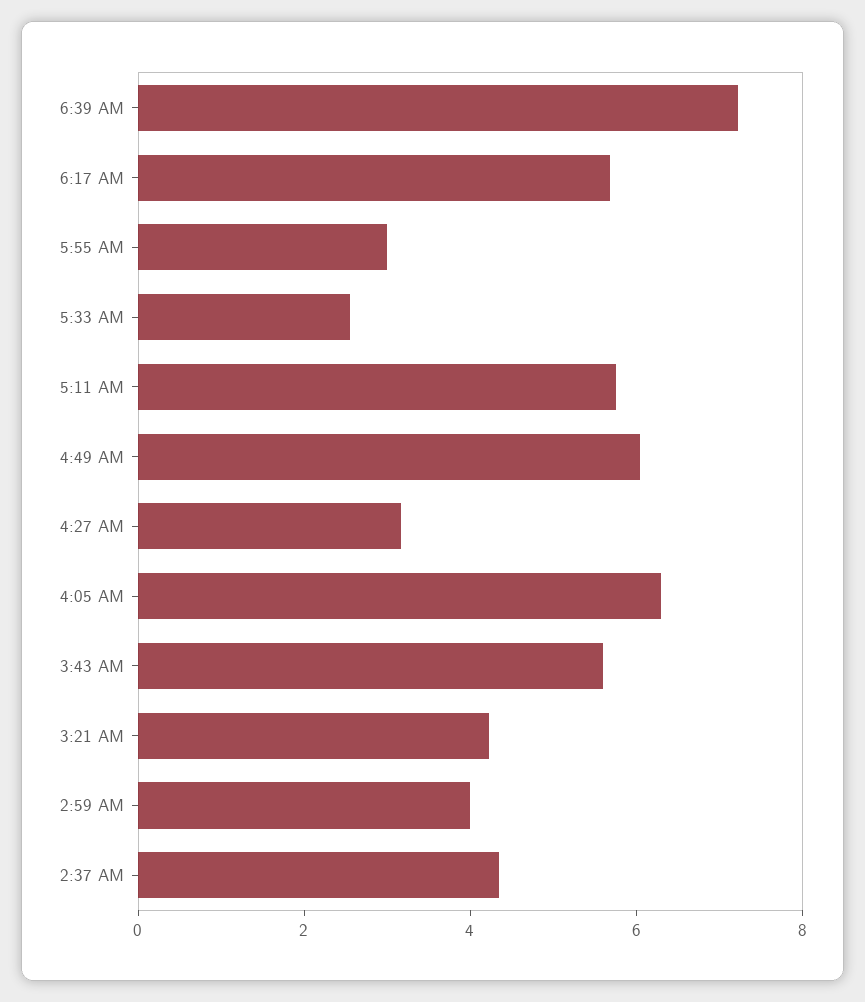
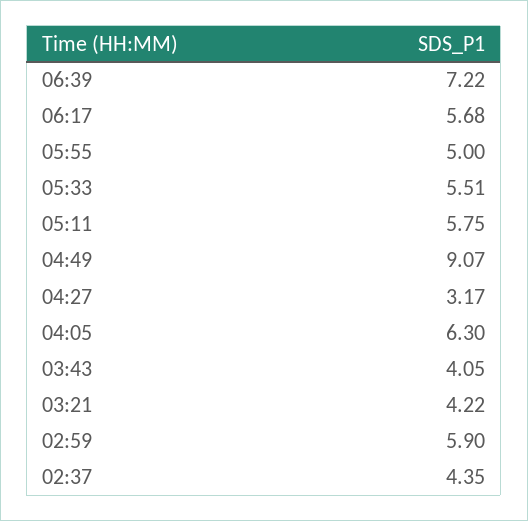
  {
    "6:39 AM": 7.22,
    "6:17 AM": 5.68,
-   "5:55 AM": 3,
+   "5:55 AM": 5,
-   "5:33 AM": 2.5,
+   "5:33 AM": 5.51,
    "5:11 AM": 5.75,
-   "4:49 AM": 6,
+   "4:49 AM": 9.07,
    "4:27 AM": 3.17,
    "4:05 AM": 6.3,
-   "3:43 AM": 5.5,
+   "3:43 AM": 4.05,
    "3:21 AM": 4.22,
-   "2:59 AM": 4,
+   "2:59 AM": 5.9,
    "2:37 AM": 4.35
  }

